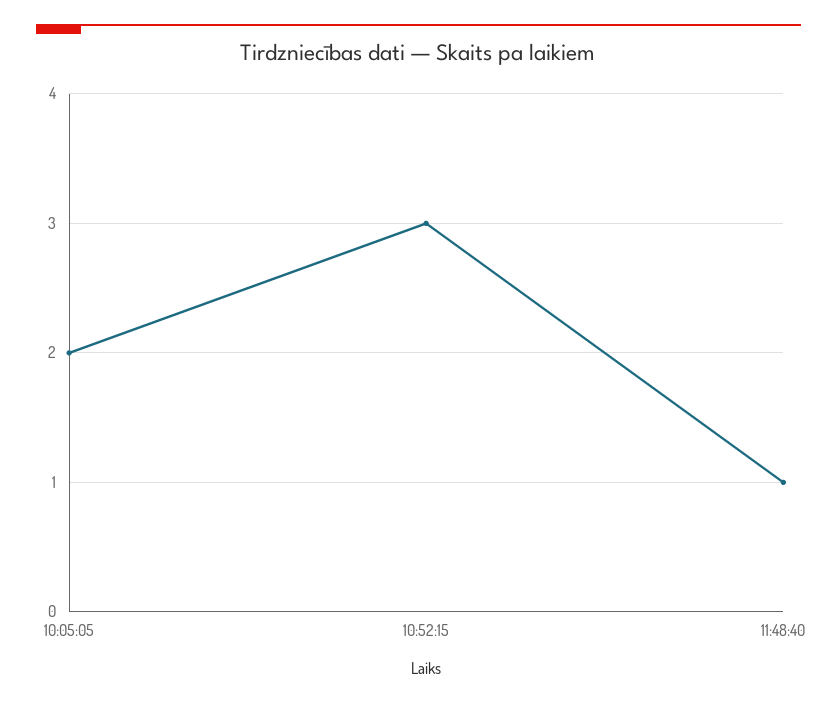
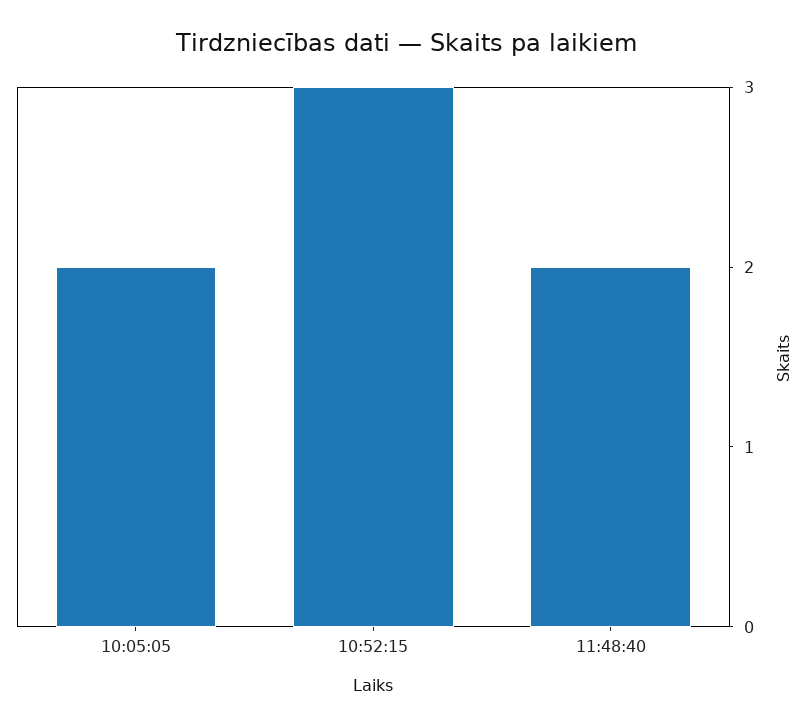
  {
    "10:05:05": 2,
    "10:52:15": 3,
-   "11:48:40": 1
+   "11:48:40": 2
  }

